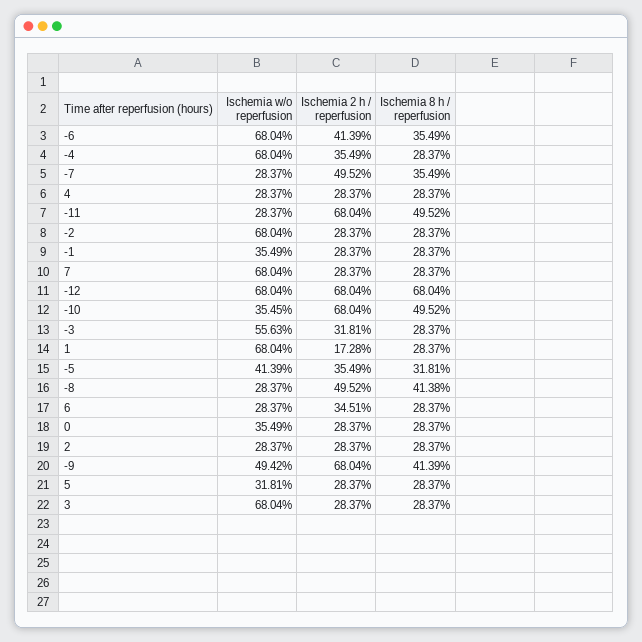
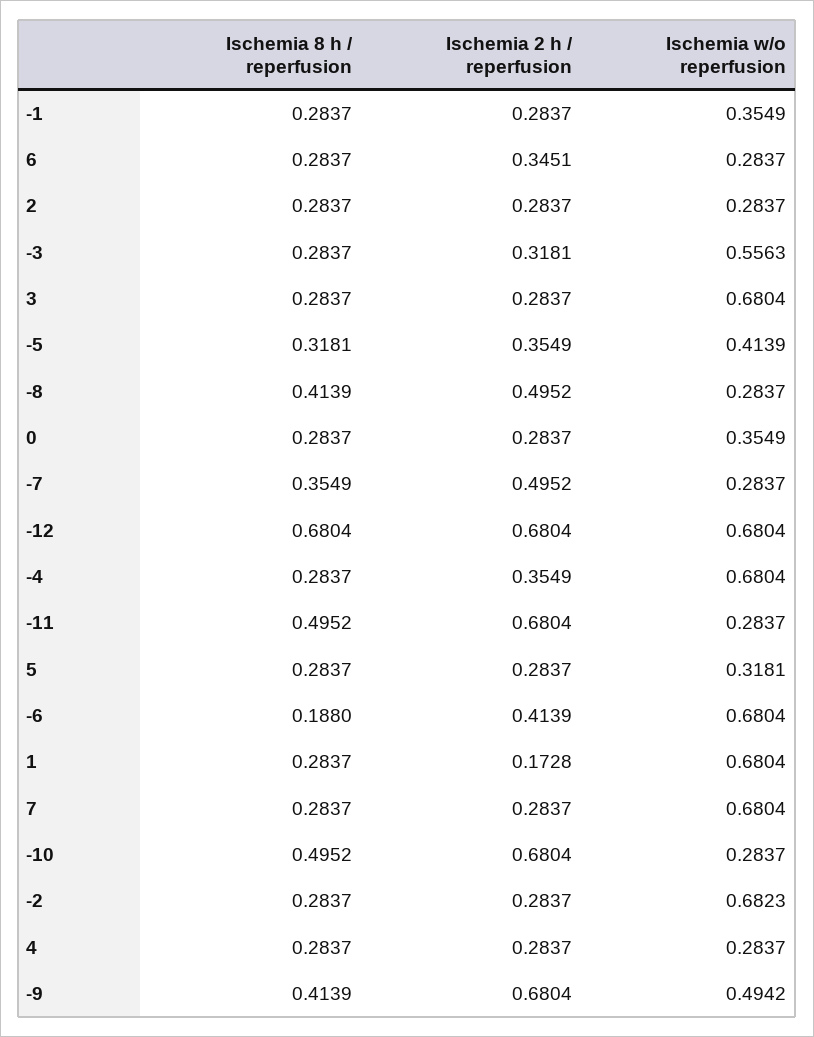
  {
    "Ischemia w/o reperfusion": {
      "-6": 0.6804,
      "-4": 0.6804,
      "-7": 0.2837,
      "4": 0.2837,
      "-11": 0.2837,
-     "-2": 0.6804,
+     "-2": 0.6823,
      "-1": 0.3549,
      "7": 0.6804,
      "-12": 0.6804,
-     "-10": 0.3545,
+     "-10": 0.2837,
      "-3": 0.5563,
      "1": 0.6804,
      "-5": 0.4139,
      "-8": 0.2837,
      "6": 0.2837,
      "0": 0.3549,
      "2": 0.2837,
      "-9": 0.4942,
      "5": 0.3181,
      "3": 0.6804
    },
    "Ischemia 2 h / reperfusion": {
      "-6": 0.4139,
      "-4": 0.3549,
      "-7": 0.4952,
      "4": 0.2837,
      "-11": 0.6804,
      "-2": 0.2837,
      "-1": 0.2837,
      "7": 0.2837,
      "-12": 0.6804,
      "-10": 0.6804,
      "-3": 0.3181,
      "1": 0.1728,
      "-5": 0.3549,
      "-8": 0.4952,
      "6": 0.3451,
      "0": 0.2837,
      "2": 0.2837,
      "-9": 0.6804,
      "5": 0.2837,
      "3": 0.2837
    },
    "Ischemia 8 h / reperfusion": {
-     "-6": 0.3549,
+     "-6": 0.188,
      "-4": 0.2837,
      "-7": 0.3549,
      "4": 0.2837,
      "-11": 0.4952,
      "-2": 0.2837,
      "-1": 0.2837,
      "7": 0.2837,
      "-12": 0.6804,
      "-10": 0.4952,
      "-3": 0.2837,
      "1": 0.2837,
      "-5": 0.3181,
-     "-8": 0.4138,
+     "-8": 0.4139,
      "6": 0.2837,
      "0": 0.2837,
      "2": 0.2837,
      "-9": 0.4139,
      "5": 0.2837,
      "3": 0.2837
    }
  }

